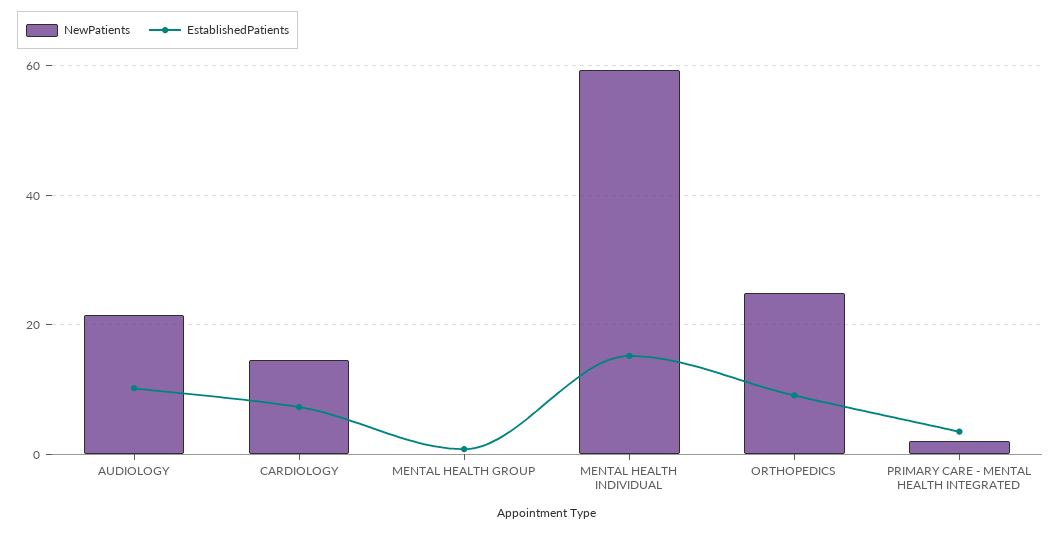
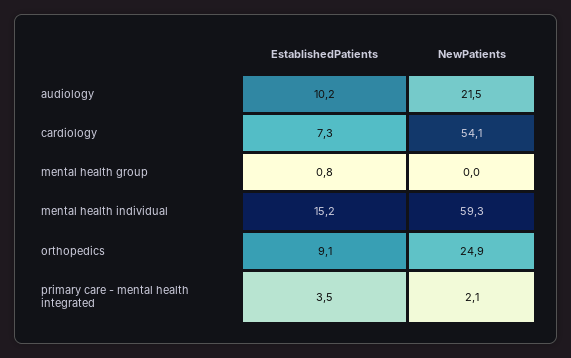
  {
    "NewPatients": {
      "AUDIOLOGY": 21.5,
-     "CARDIOLOGY": 14,
+     "CARDIOLOGY": 54.1,
      "MENTAL HEALTH GROUP": 0,
      "MENTAL HEALTH INDIVIDUAL": 59.3,
      "ORTHOPEDICS": 24.9,
      "PRIMARY CARE - MENTAL HEALTH INTEGRATED": 2.1
    },
    "EstablishedPatients": {
      "AUDIOLOGY": 10.2,
      "CARDIOLOGY": 7.3,
      "MENTAL HEALTH GROUP": 0.8,
      "MENTAL HEALTH INDIVIDUAL": 15.2,
      "ORTHOPEDICS": 9.1,
      "PRIMARY CARE - MENTAL HEALTH INTEGRATED": 3.5
    }
  }

